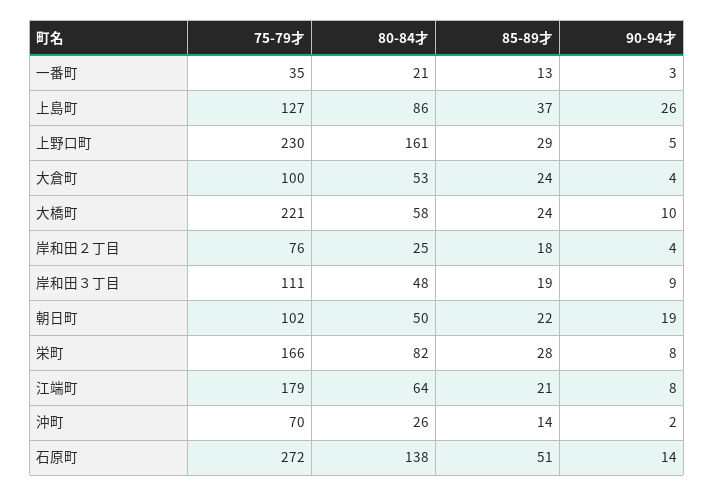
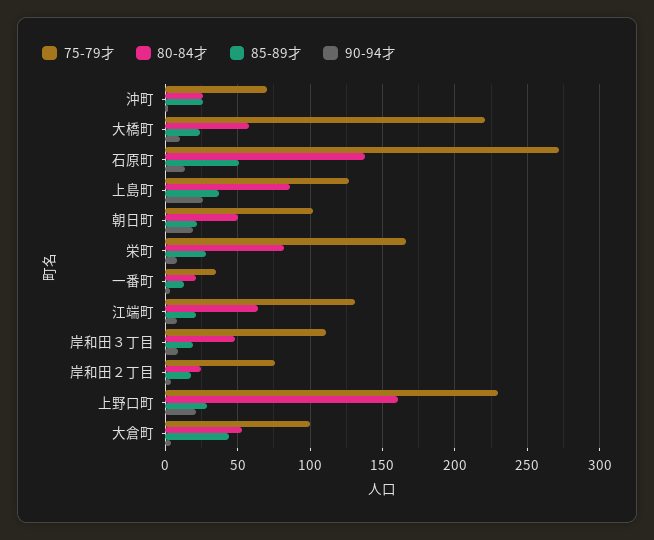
  {
    "75-79才": {
      "一番町": 35,
      "上島町": 127,
      "上野口町": 230,
      "大倉町": 100,
      "大橋町": 221,
      "岸和田２丁目": 76,
      "岸和田３丁目": 111,
      "朝日町": 102,
      "栄町": 166,
-     "江端町": 179,
+     "江端町": 130,
      "沖町": 70,
      "石原町": 272
    },
    "80-84才": {
      "一番町": 21,
      "上島町": 86,
      "上野口町": 161,
      "大倉町": 53,
      "大橋町": 58,
      "岸和田２丁目": 25,
      "岸和田３丁目": 48,
      "朝日町": 50,
      "栄町": 82,
      "江端町": 64,
      "沖町": 26,
      "石原町": 138
    },
    "85-89才": {
      "一番町": 13,
      "上島町": 37,
      "上野口町": 29,
-     "大倉町": 24,
+     "大倉町": 45,
      "大橋町": 24,
      "岸和田２丁目": 18,
      "岸和田３丁目": 19,
      "朝日町": 22,
      "栄町": 28,
      "江端町": 21,
-     "沖町": 14,
+     "沖町": 25,
      "石原町": 51
    },
    "90-94才": {
      "一番町": 3,
      "上島町": 26,
-     "上野口町": 5,
+     "上野口町": 20,
      "大倉町": 4,
      "大橋町": 10,
      "岸和田２丁目": 4,
      "岸和田３丁目": 9,
      "朝日町": 19,
      "栄町": 8,
      "江端町": 8,
      "沖町": 2,
      "石原町": 14
    }
  }

